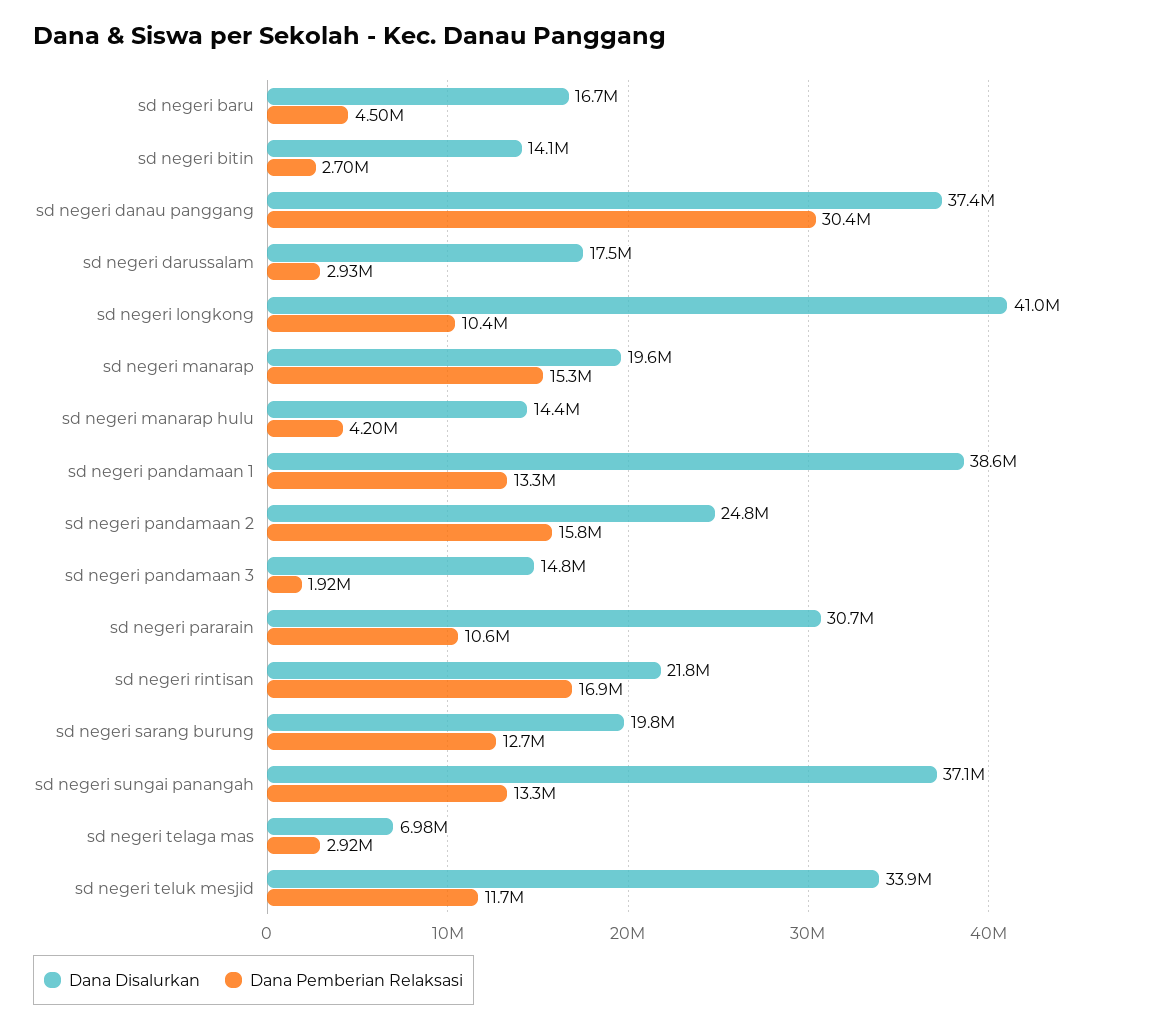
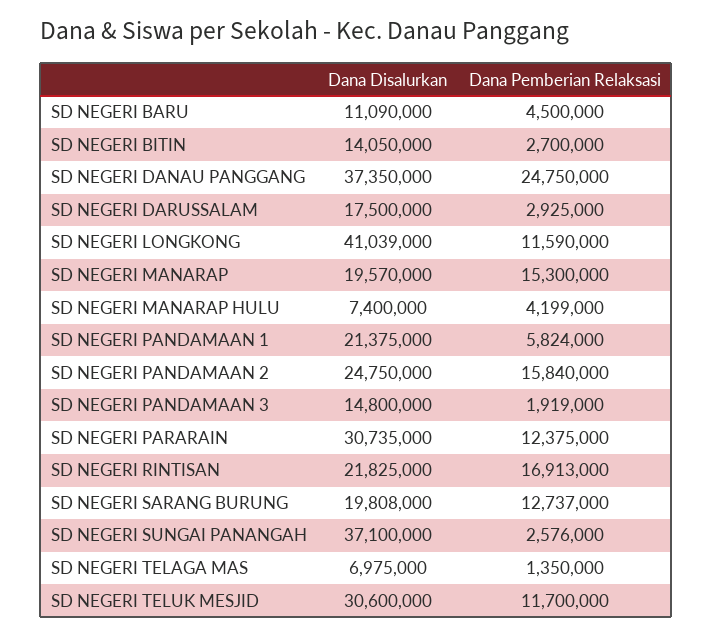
  {
    "Dana Disalurkan": {
-     "sd negeri baru": 16700000,
+     "sd negeri baru": 11090000,
      "sd negeri bitin": 14050000,
      "sd negeri danau panggang": 37350000,
      "sd negeri darussalam": 17500000,
      "sd negeri longkong": 41039000,
      "sd negeri manarap": 19570000,
-     "sd negeri manarap hulu": 14400000,
+     "sd negeri manarap hulu": 7400000,
-     "sd negeri pandamaan 1": 38600000,
+     "sd negeri pandamaan 1": 21375000,
      "sd negeri pandamaan 2": 24750000,
      "sd negeri pandamaan 3": 14800000,
      "sd negeri pararain": 30735000,
      "sd negeri rintisan": 21825000,
      "sd negeri sarang burung": 19808000,
      "sd negeri sungai panangah": 37100000,
      "sd negeri telaga mas": 6975000,
-     "sd negeri teluk mesjid": 33900000
+     "sd negeri teluk mesjid": 30600000
    },
    "Dana Pemberian Relaksasi": {
      "sd negeri baru": 4500000,
      "sd negeri bitin": 2700000,
-     "sd negeri danau panggang": 30400000,
+     "sd negeri danau panggang": 24750000,
      "sd negeri darussalam": 2925000,
-     "sd negeri longkong": 10400000,
+     "sd negeri longkong": 11590000,
      "sd negeri manarap": 15300000,
      "sd negeri manarap hulu": 4199000,
-     "sd negeri pandamaan 1": 13300000,
+     "sd negeri pandamaan 1": 5824000,
      "sd negeri pandamaan 2": 15840000,
      "sd negeri pandamaan 3": 1919000,
-     "sd negeri pararain": 10600000,
+     "sd negeri pararain": 12375000,
      "sd negeri rintisan": 16913000,
      "sd negeri sarang burung": 12737000,
-     "sd negeri sungai panangah": 13300000,
+     "sd negeri sungai panangah": 2576000,
-     "sd negeri telaga mas": 2920000,
+     "sd negeri telaga mas": 1350000,
      "sd negeri teluk mesjid": 11700000
    }
  }

